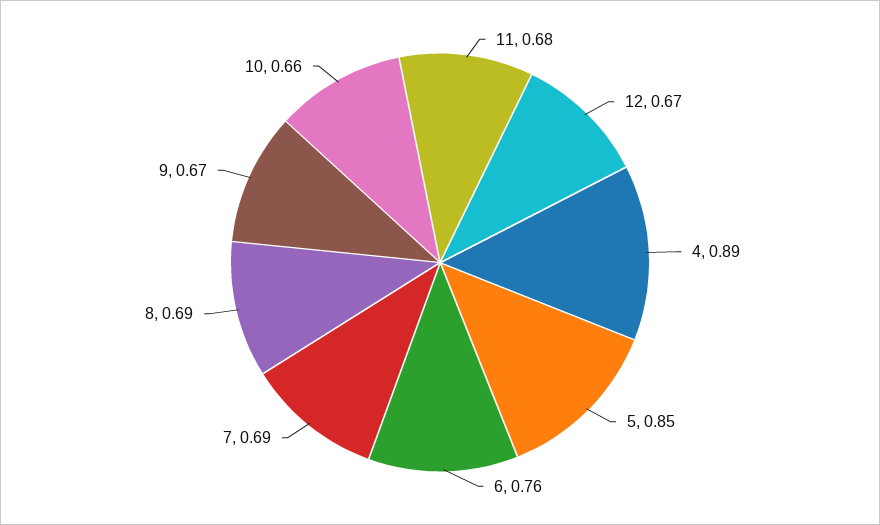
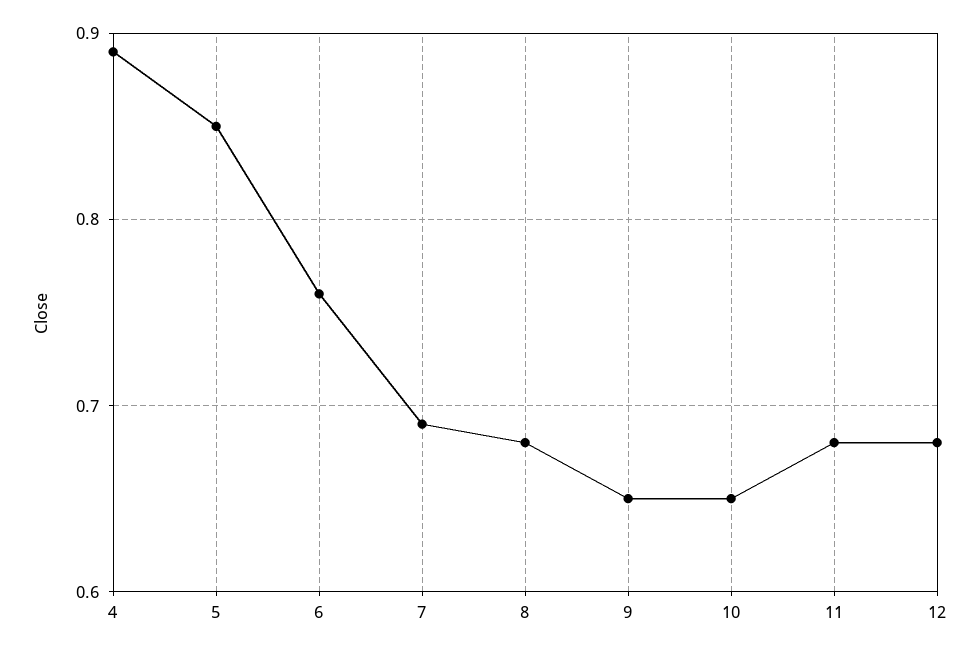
  {
    "11": 0.68,
-   "12": 0.67,
+   "12": 0.68,
    "4": 0.89,
    "5": 0.85,
    "6": 0.76,
    "7": 0.69,
-   "8": 0.69,
+   "8": 0.68,
-   "9": 0.67,
+   "9": 0.65,
-   "10": 0.66
+   "10": 0.65
  }

